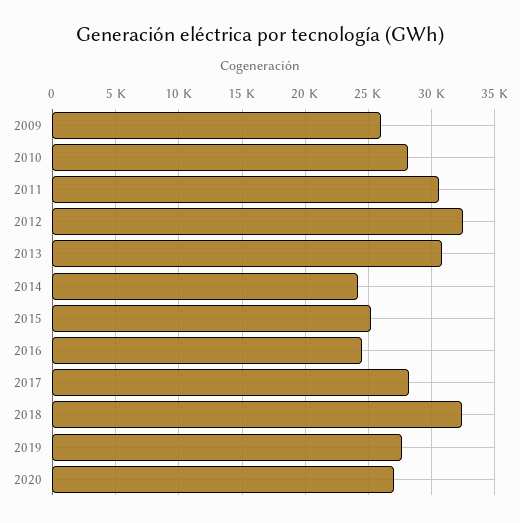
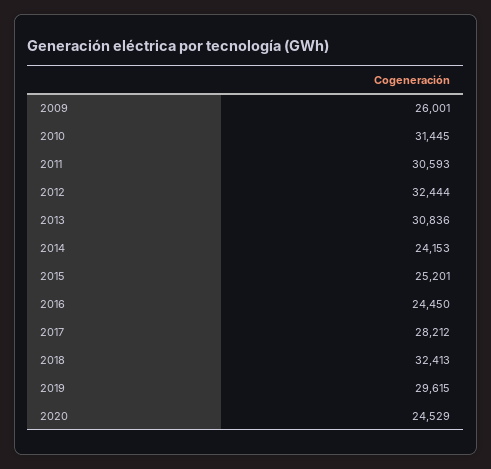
  {
    "2009": 26001,
-   "2010": 28000,
+   "2010": 31445,
    "2011": 30593,
    "2012": 32444,
    "2013": 30836,
    "2014": 24153,
    "2015": 25201,
    "2016": 24450,
    "2017": 28212,
    "2018": 32413,
-   "2019": 27500,
+   "2019": 29615,
-   "2020": 27000
+   "2020": 24529
  }

